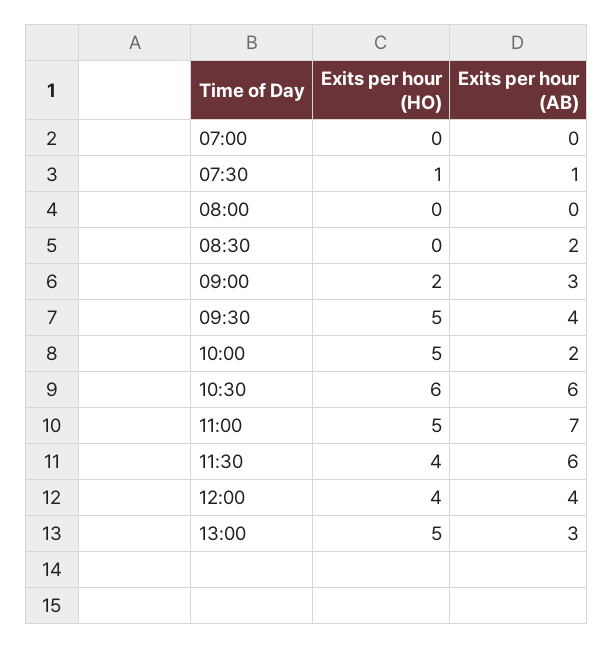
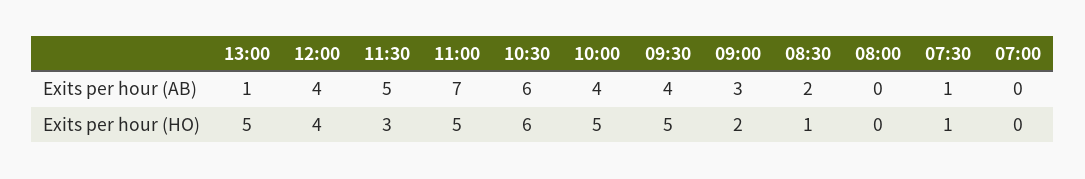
  {
    "Exits per hour (HO)": {
      "07:00": 0,
      "07:30": 1,
      "08:00": 0,
-     "08:30": 0,
+     "08:30": 1,
      "09:00": 2,
      "09:30": 5,
      "10:00": 5,
      "10:30": 6,
      "11:00": 5,
-     "11:30": 4,
+     "11:30": 3,
      "12:00": 4,
      "13:00": 5
    },
    "Exits per hour (AB)": {
      "07:00": 0,
      "07:30": 1,
      "08:00": 0,
      "08:30": 2,
      "09:00": 3,
      "09:30": 4,
-     "10:00": 2,
+     "10:00": 4,
      "10:30": 6,
      "11:00": 7,
-     "11:30": 6,
+     "11:30": 5,
      "12:00": 4,
-     "13:00": 3
+     "13:00": 1
    }
  }

